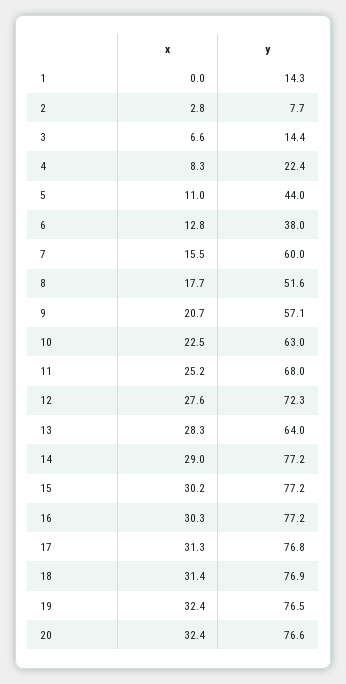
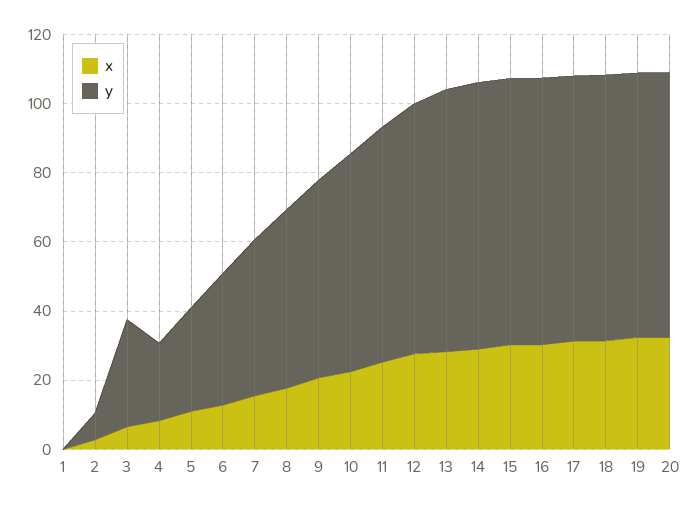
  {
    "x": {
      "1": 0,
      "2": 2.8,
      "3": 6.6,
      "4": 8.3,
      "5": 11,
      "6": 12.8,
      "7": 15.5,
      "8": 17.7,
      "9": 20.7,
      "10": 22.5,
      "11": 25.2,
      "12": 27.6,
      "13": 28.3,
      "14": 29,
      "15": 30.2,
      "16": 30.3,
      "17": 31.3,
      "18": 31.4,
      "19": 32.4,
      "20": 32.4
    },
    "y": {
-     "1": 14.3,
+     "1": 0,
      "2": 7.7,
-     "3": 14.4,
+     "3": 30,
      "4": 22.4,
-     "5": 44,
+     "5": 30,
      "6": 38,
-     "7": 60,
+     "7": 45,
      "8": 51.6,
      "9": 57.1,
      "10": 63,
      "11": 68,
      "12": 72.3,
-     "13": 64,
+     "13": 75,
      "14": 77.2,
      "15": 77.2,
      "16": 77.2,
      "17": 76.8,
      "18": 76.9,
      "19": 76.5,
      "20": 76.6
    }
  }

